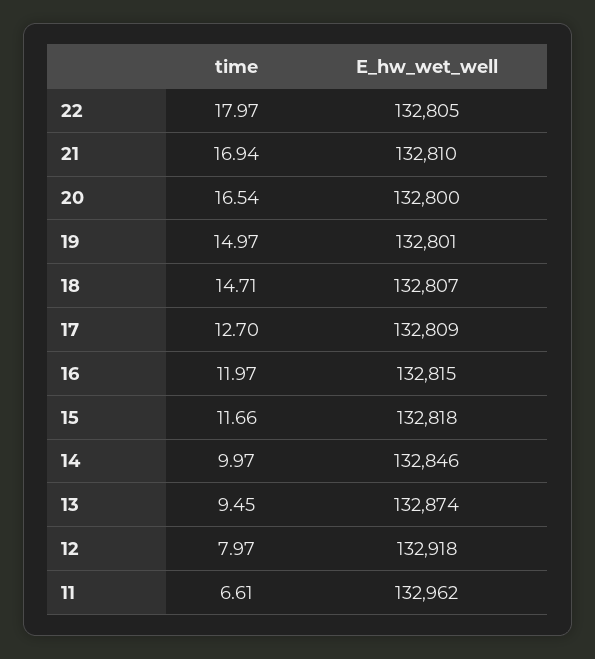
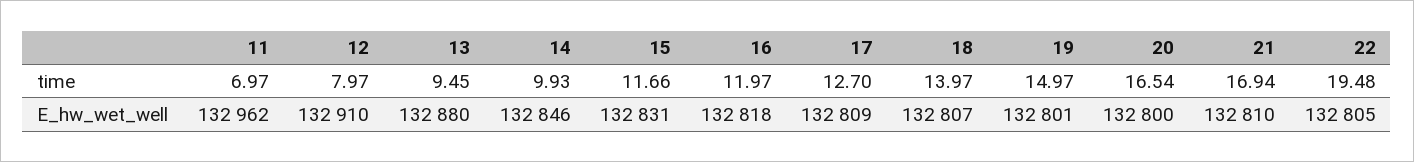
  {
    "time": {
-     "22": 17.97,
+     "22": 19.48,
      "21": 16.94,
      "20": 16.54,
      "19": 14.97,
-     "18": 14.71,
+     "18": 13.97,
      "17": 12.7,
      "16": 11.97,
      "15": 11.66,
-     "14": 9.97,
+     "14": 9.93,
      "13": 9.45,
      "12": 7.97,
-     "11": 6.61
+     "11": 6.97
    },
    "E_hw_wet_well": {
      "22": 132805,
      "21": 132810,
      "20": 132800,
      "19": 132801,
      "18": 132807,
      "17": 132809,
-     "16": 132815,
+     "16": 132818,
-     "15": 132818,
+     "15": 132831,
      "14": 132846,
-     "13": 132874,
+     "13": 132880,
-     "12": 132918,
+     "12": 132910,
      "11": 132962
    }
  }

